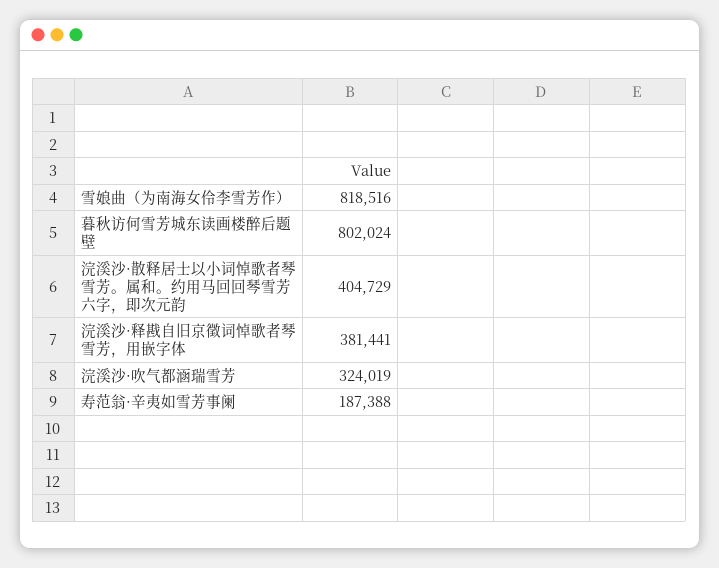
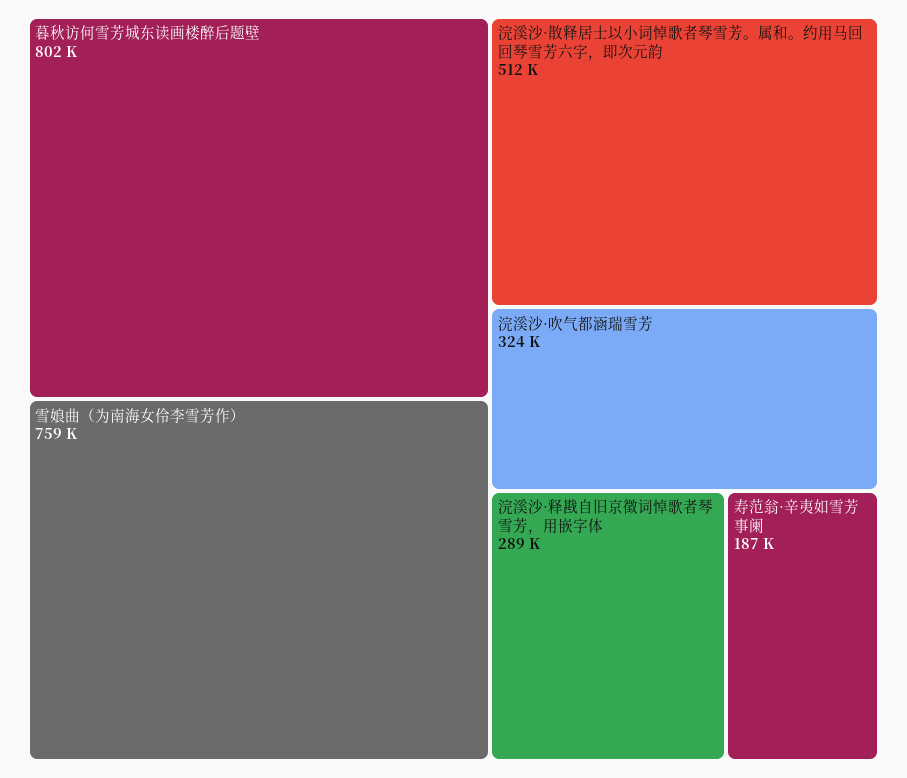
  {
-   "雪娘曲（为南海女伶李雪芳作）": 818516,
+   "雪娘曲（为南海女伶李雪芳作）": 759000,
    "暮秋访何雪芳城东读画楼醉后题壁": 802024,
-   "浣溪沙·散释居士以小词悼歌者琴雪芳。属和。约用马回回琴雪芳六字，即次元韵": 404729,
+   "浣溪沙·散释居士以小词悼歌者琴雪芳。属和。约用马回回琴雪芳六字，即次元韵": 512000,
-   "浣溪沙·释戡自旧京徵词悼歌者琴雪芳，用嵌字体": 381441,
+   "浣溪沙·释戡自旧京徵词悼歌者琴雪芳，用嵌字体": 289000,
    "浣溪沙·吹气都涵瑞雪芳": 324019,
    "寿范翁·辛夷如雪芳事阑": 187388
  }

